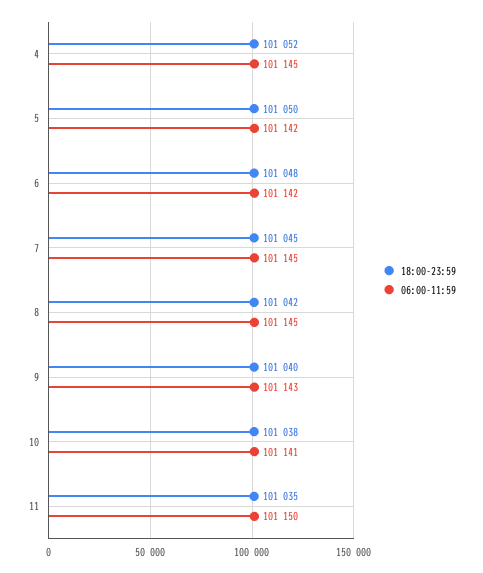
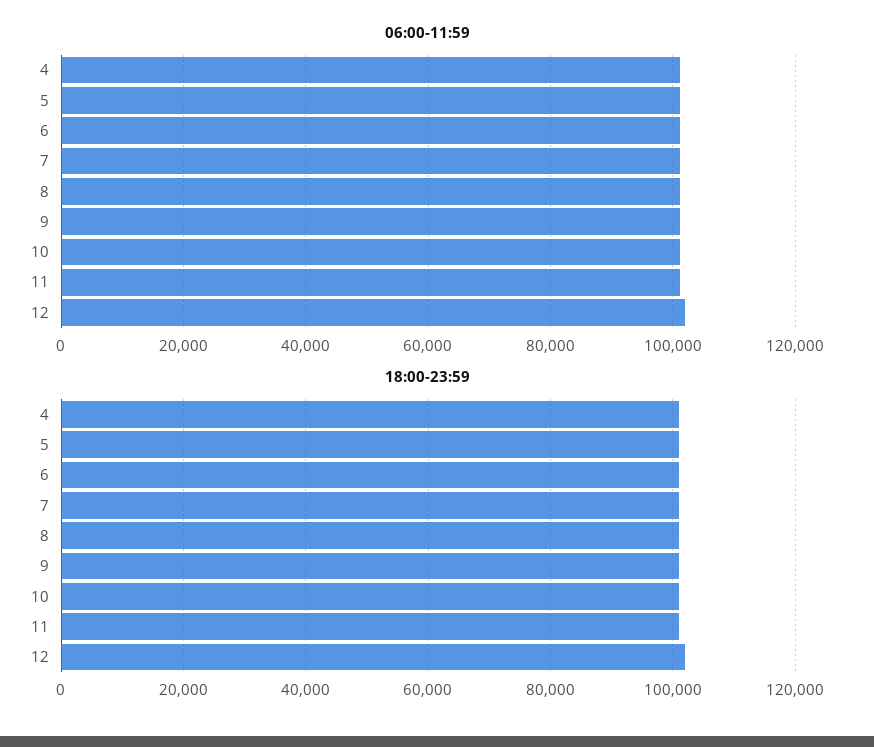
  {
    "18:00-23:59": {
      "4": 101052,
      "5": 101050,
      "6": 101048,
      "7": 101045,
      "8": 101042,
      "9": 101040,
      "10": 101038,
-     "11": 101035
+     "11": 101035,
+     "12": 102000
    },
    "06:00-11:59": {
      "4": 101145,
      "5": 101142,
      "6": 101142,
      "7": 101145,
      "8": 101145,
      "9": 101143,
      "10": 101141,
-     "11": 101150
+     "11": 101150,
+     "12": 102000
    }
  }

